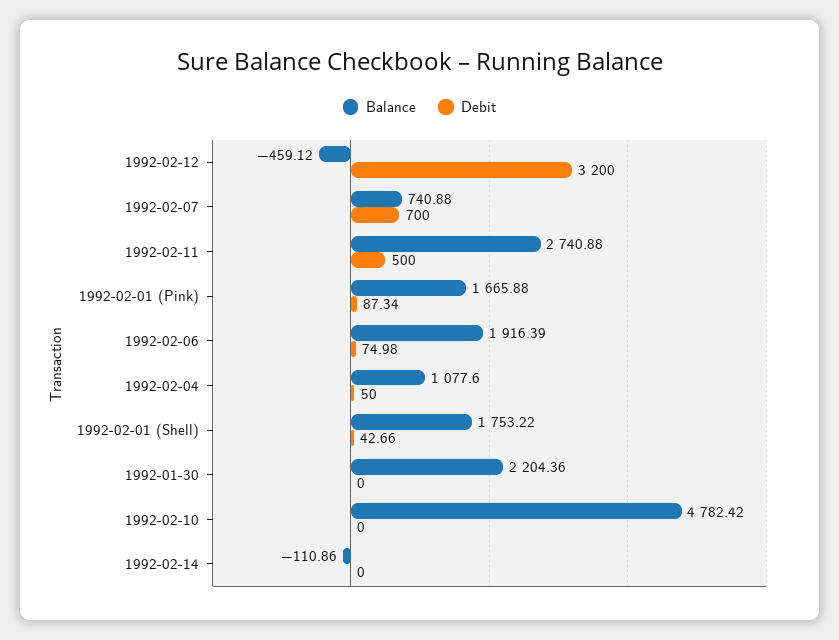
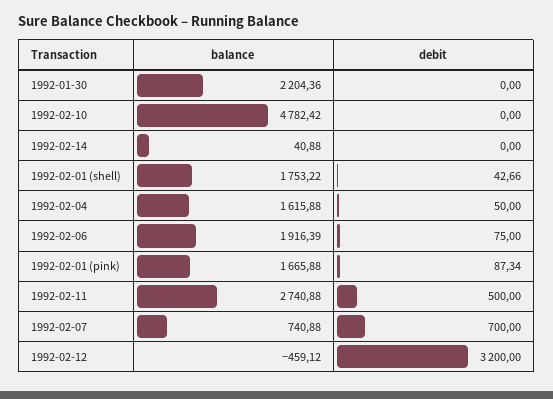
  {
    "Balance": {
      "1992-02-12": -459.12,
      "1992-02-07": 740.88,
      "1992-02-11": 2740.88,
      "1992-02-01 (Pink)": 1665.88,
      "1992-02-06": 1916.39,
-     "1992-02-04": 1077.6,
+     "1992-02-04": 1615.88,
      "1992-02-01 (Shell)": 1753.22,
      "1992-01-30": 2204.36,
      "1992-02-10": 4782.42,
-     "1992-02-14": -110.86
+     "1992-02-14": 40.88
    },
    "Debit": {
      "1992-02-12": 3200,
      "1992-02-07": 700,
      "1992-02-11": 500,
      "1992-02-01 (Pink)": 87.34,
-     "1992-02-06": 74.98,
+     "1992-02-06": 75,
      "1992-02-04": 50,
      "1992-02-01 (Shell)": 42.66,
      "1992-01-30": 0,
      "1992-02-10": 0,
      "1992-02-14": 0
    }
  }

